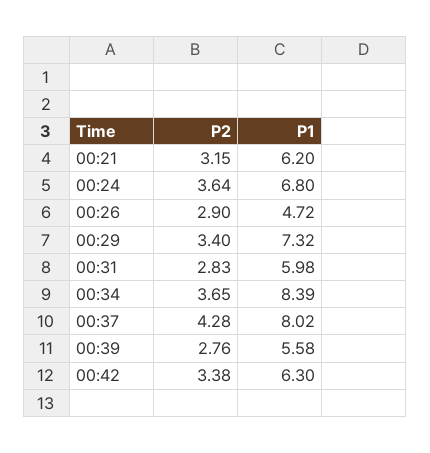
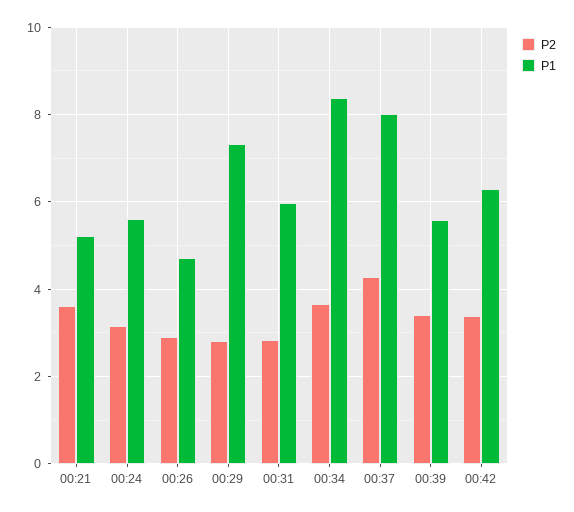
  {
    "P2": {
-     "00:21": 3.15,
+     "00:21": 3.6,
-     "00:24": 3.64,
+     "00:24": 3.2,
      "00:26": 2.9,
-     "00:29": 3.4,
+     "00:29": 2.8,
      "00:31": 2.83,
      "00:34": 3.65,
      "00:37": 4.28,
-     "00:39": 2.76,
+     "00:39": 3.4,
      "00:42": 3.38
    },
    "P1": {
-     "00:21": 6.2,
+     "00:21": 5.2,
-     "00:24": 6.8,
+     "00:24": 5.6,
      "00:26": 4.72,
      "00:29": 7.32,
      "00:31": 5.98,
      "00:34": 8.39,
      "00:37": 8.02,
      "00:39": 5.58,
      "00:42": 6.3
    }
  }

